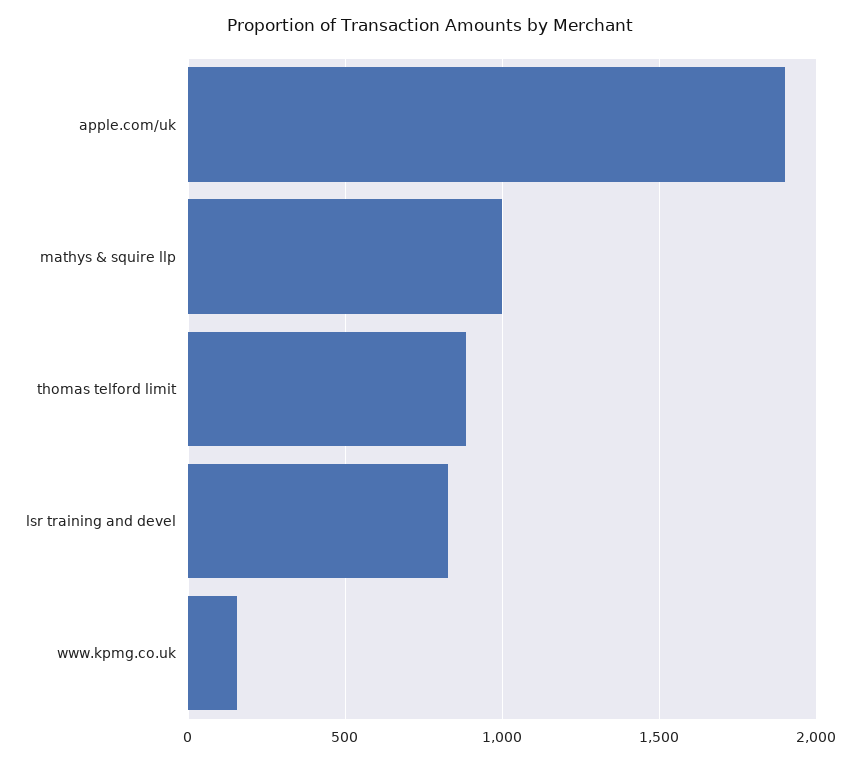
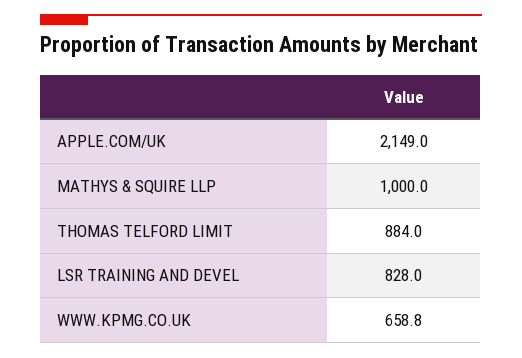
  {
-   "apple.com/uk": 1900,
+   "apple.com/uk": 2149,
    "mathys & squire llp": 1000,
    "thomas telford limit": 884,
    "lsr training and devel": 828,
-   "www.kpmg.co.uk": 150
+   "www.kpmg.co.uk": 658.8
  }

